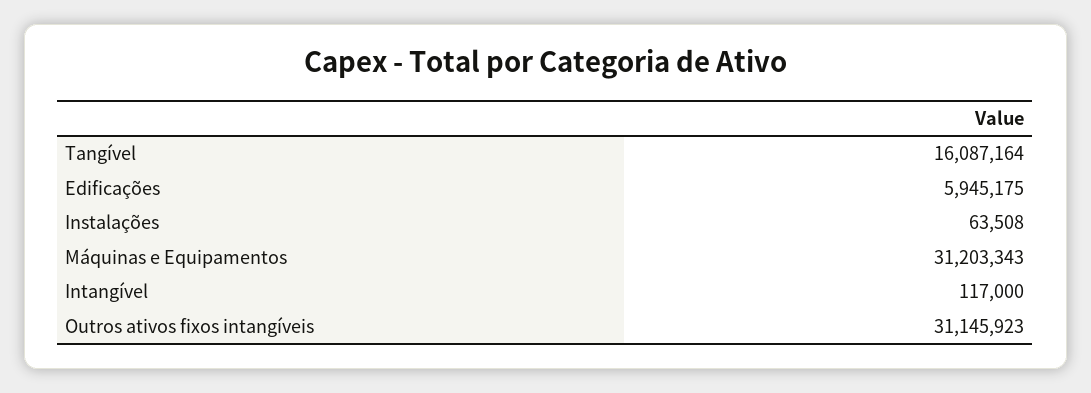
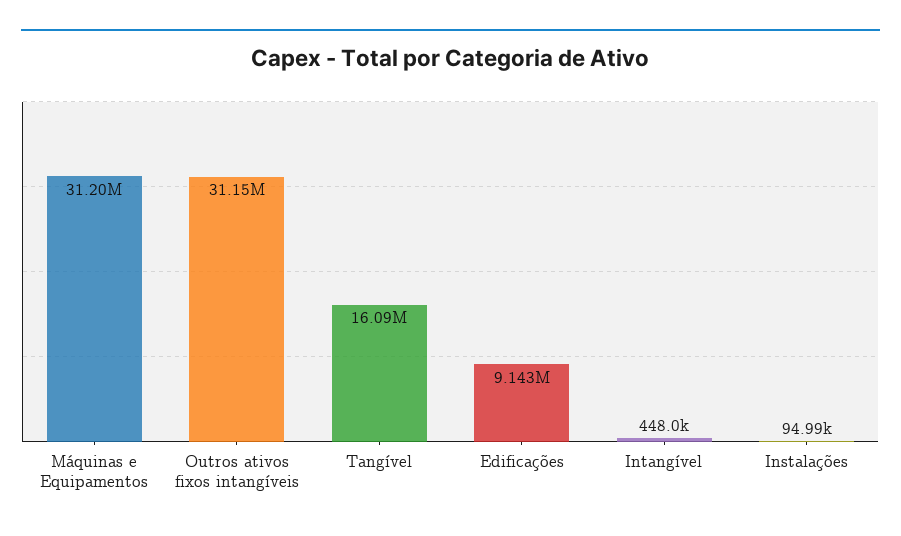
  {
    "Tangível": 16087164,
-   "Edificações": 5945175,
+   "Edificações": 9143000,
-   "Instalações": 63508,
+   "Instalações": 94990,
    "Máquinas e Equipamentos": 31203343,
-   "Intangível": 117000,
+   "Intangível": 448000,
    "Outros ativos fixos intangíveis": 31145923
  }

